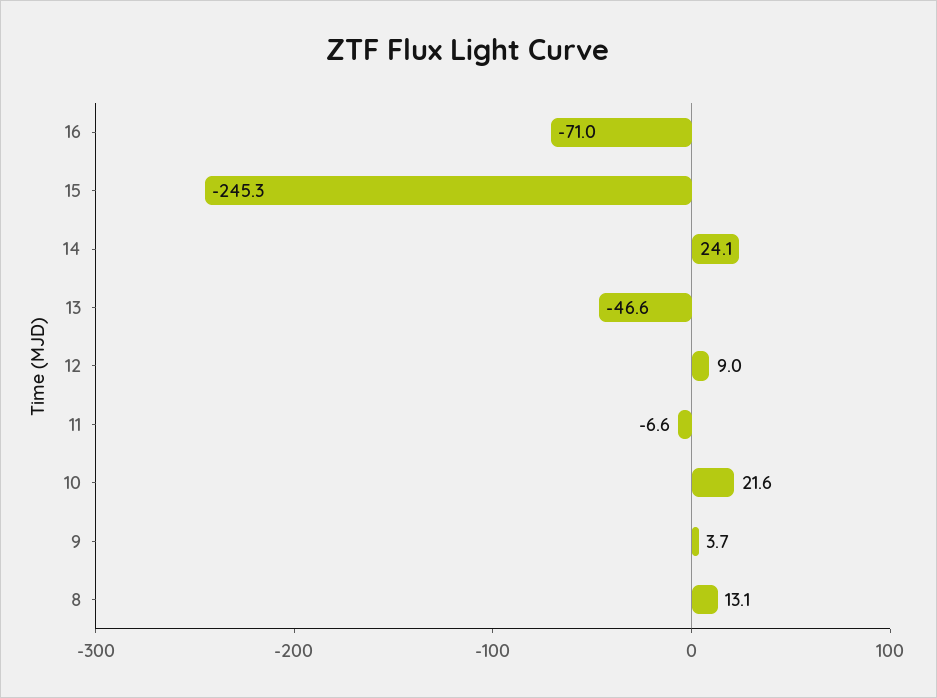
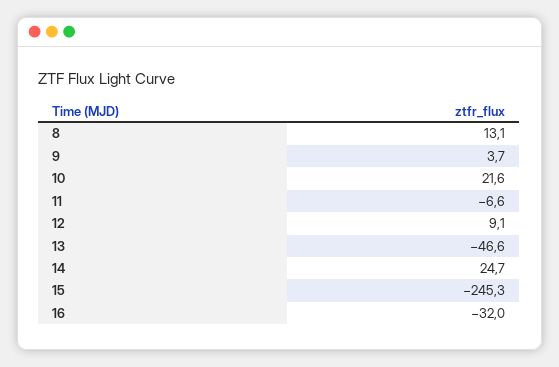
  {
-   "16": -71,
+   "16": -32,
    "15": -245.3,
-   "14": 24.1,
+   "14": 24.7,
    "13": -46.6,
-   "12": 9,
+   "12": 9.1,
    "11": -6.6,
    "10": 21.6,
    "9": 3.7,
    "8": 13.1
  }

